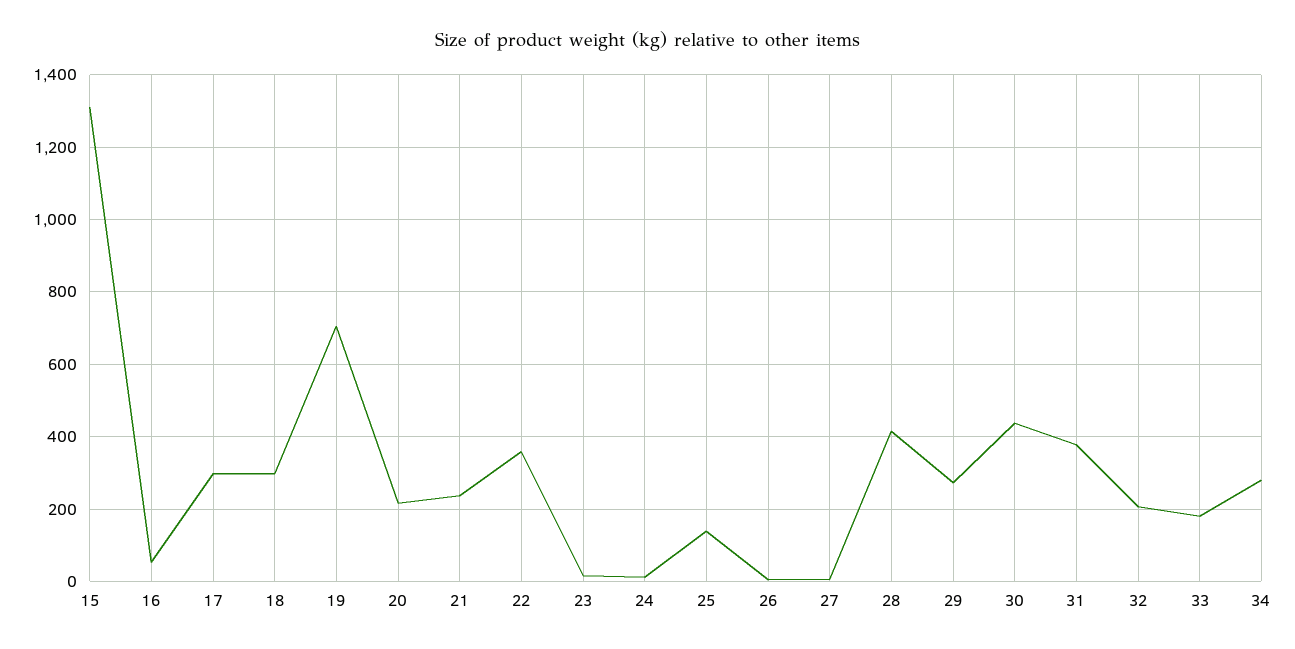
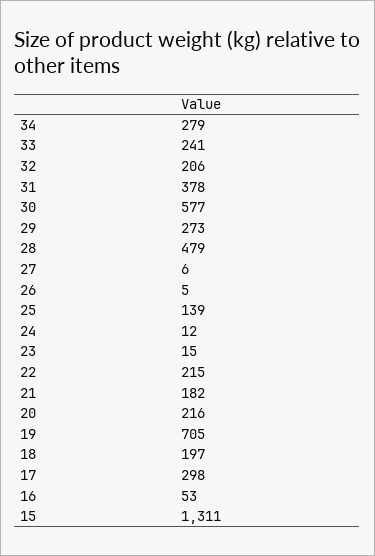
  {
    "15": 1311,
    "16": 53,
    "17": 298,
-   "18": 300,
+   "18": 197,
    "19": 705,
    "20": 216,
-   "21": 240,
+   "21": 182,
-   "22": 360,
+   "22": 215,
    "23": 15,
    "24": 12,
    "25": 139,
    "26": 5,
    "27": 6,
-   "28": 420,
+   "28": 479,
    "29": 273,
-   "30": 440,
+   "30": 577,
    "31": 378,
    "32": 206,
-   "33": 180,
+   "33": 241,
    "34": 279
  }

